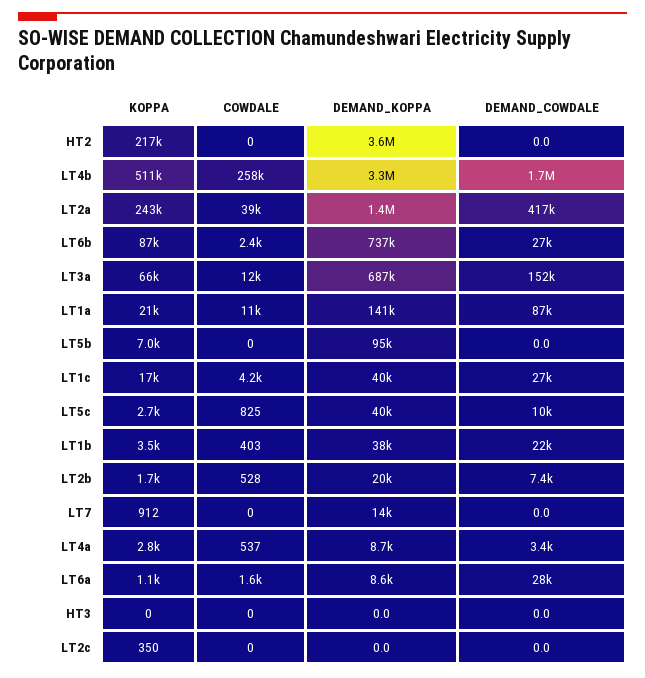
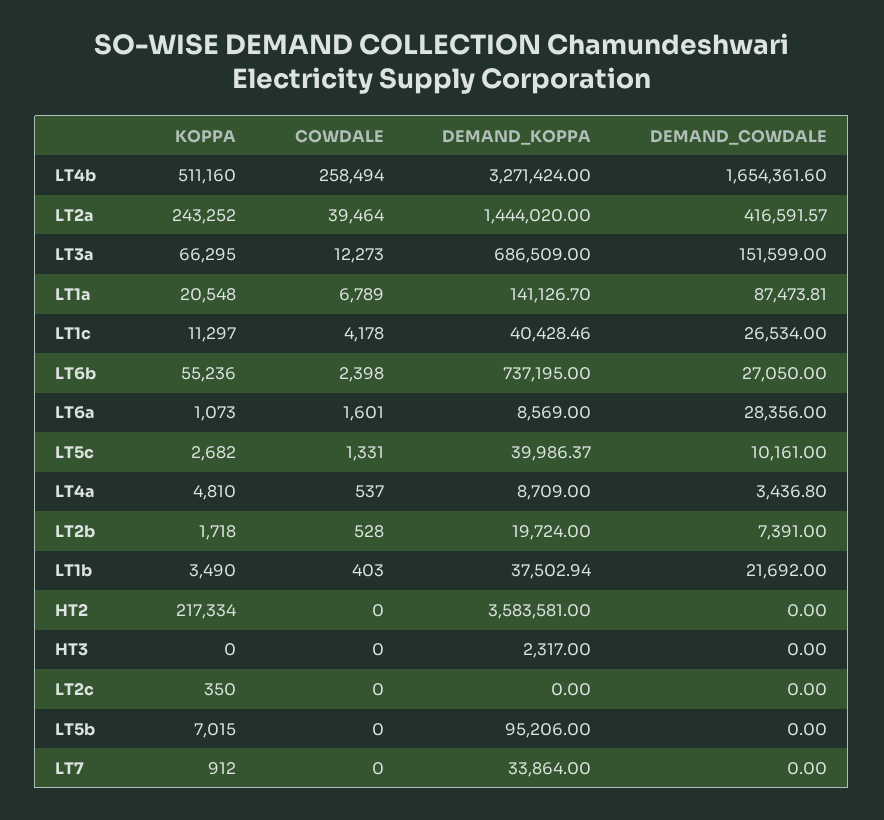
  {
    "KOPPA": {
      "HT2": 217334,
      "LT4b": 511160,
      "LT2a": 243252,
-     "LT6b": 87000,
+     "LT6b": 55236,
      "LT3a": 66295,
      "LT1a": 20548,
      "LT5b": 7015,
-     "LT1c": 17000,
+     "LT1c": 11297,
      "LT5c": 2682,
      "LT1b": 3490,
      "LT2b": 1718,
      "LT7": 912,
-     "LT4a": 2800,
+     "LT4a": 4810,
      "LT6a": 1073,
      "HT3": 0,
      "LT2c": 350
    },
    "COWDALE": {
      "HT2": 0,
      "LT4b": 258494,
      "LT2a": 39464,
      "LT6b": 2398,
      "LT3a": 12273,
-     "LT1a": 11000,
+     "LT1a": 6789,
      "LT5b": 0,
      "LT1c": 4178,
-     "LT5c": 825,
+     "LT5c": 1331,
      "LT1b": 403,
      "LT2b": 528,
      "LT7": 0,
      "LT4a": 537,
      "LT6a": 1601,
      "HT3": 0,
      "LT2c": 0
    },
    "DEMAND_KOPPA": {
      "HT2": 3583581,
      "LT4b": 3271424,
      "LT2a": 1444020,
      "LT6b": 737195,
      "LT3a": 686509,
      "LT1a": 141126.7,
      "LT5b": 95206,
      "LT1c": 40428.46,
      "LT5c": 39986.37,
      "LT1b": 37502.94,
      "LT2b": 19724,
-     "LT7": 14000,
+     "LT7": 33864,
      "LT4a": 8709,
      "LT6a": 8569,
-     "HT3": 0,
+     "HT3": 2317,
      "LT2c": 0
    },
    "DEMAND_COWDALE": {
      "HT2": 0,
      "LT4b": 1654361.6,
      "LT2a": 416591.57,
      "LT6b": 27050,
      "LT3a": 151599,
      "LT1a": 87473.81,
      "LT5b": 0,
      "LT1c": 26534,
      "LT5c": 10161,
      "LT1b": 21692,
      "LT2b": 7391,
      "LT7": 0,
      "LT4a": 3436.8,
      "LT6a": 28356,
      "HT3": 0,
      "LT2c": 0
    }
  }

